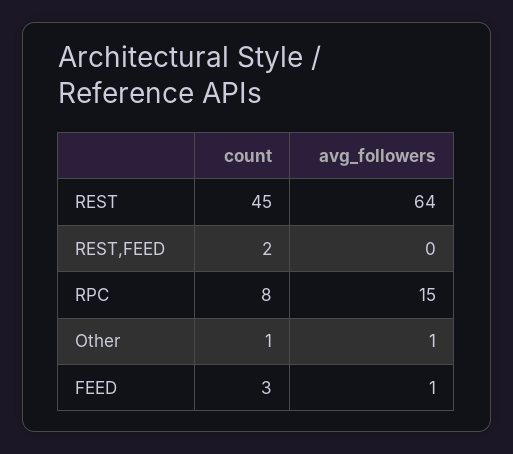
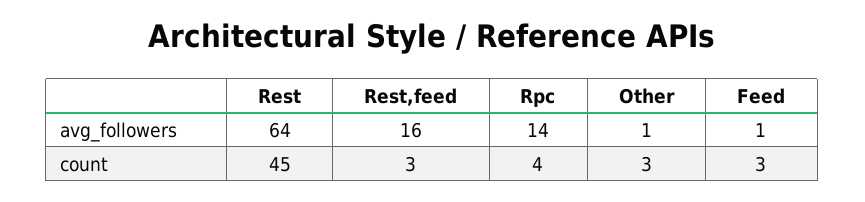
  {
    "count": {
      "REST": 45,
-     "REST,FEED": 2,
+     "REST,FEED": 3,
-     "RPC": 8,
+     "RPC": 4,
-     "Other": 1,
+     "Other": 3,
      "FEED": 3
    },
    "avg_followers": {
      "REST": 64,
-     "REST,FEED": 0,
+     "REST,FEED": 16,
-     "RPC": 15,
+     "RPC": 14,
      "Other": 1,
      "FEED": 1
    }
  }

